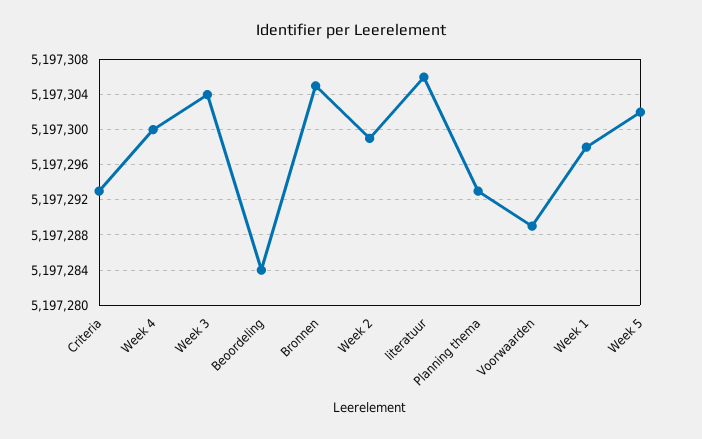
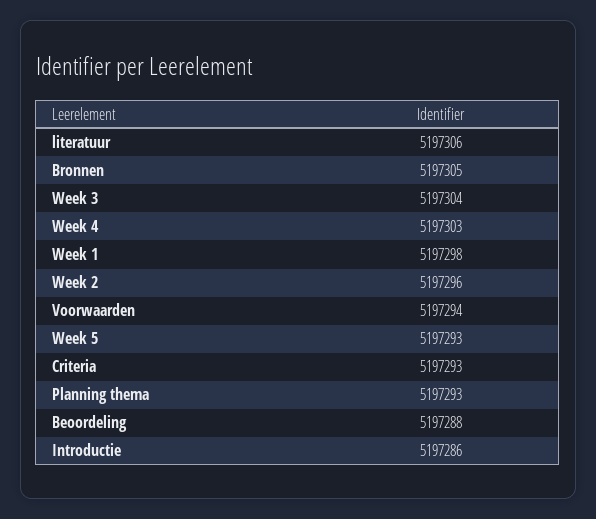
  {
    "Criteria": 5197293,
-   "Week 4": 5197300,
+   "Week 4": 5197303,
    "Week 3": 5197304,
-   "Beoordeling": 5197284,
+   "Beoordeling": 5197288,
    "Bronnen": 5197305,
-   "Week 2": 5197299,
+   "Week 2": 5197296,
    "literatuur": 5197306,
    "Planning thema": 5197293,
-   "Voorwaarden": 5197289,
+   "Voorwaarden": 5197294,
    "Week 1": 5197298,
-   "Week 5": 5197302
+   "Week 5": 5197293,
+   "Introductie": 5197286
  }

